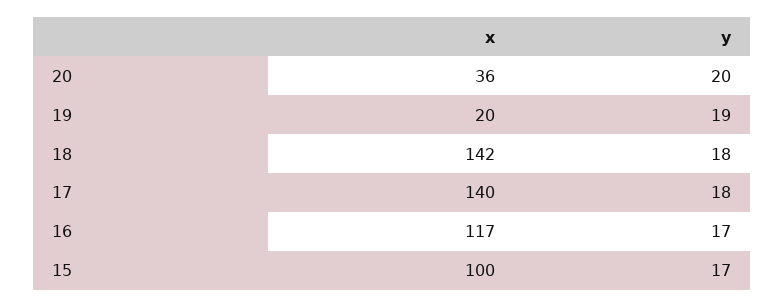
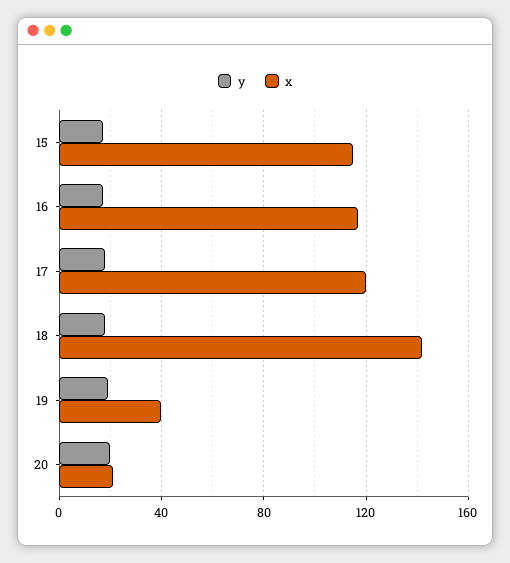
  {
    "x": {
-     "20": 36,
+     "20": 20,
-     "19": 20,
+     "19": 40,
      "18": 142,
-     "17": 140,
+     "17": 120,
      "16": 117,
-     "15": 100
+     "15": 115
    },
    "y": {
      "20": 20,
      "19": 19,
      "18": 18,
      "17": 18,
      "16": 17,
      "15": 17
    }
  }

